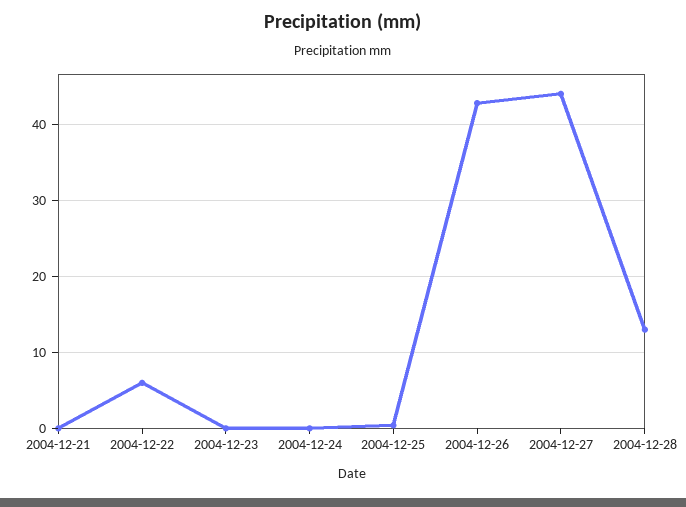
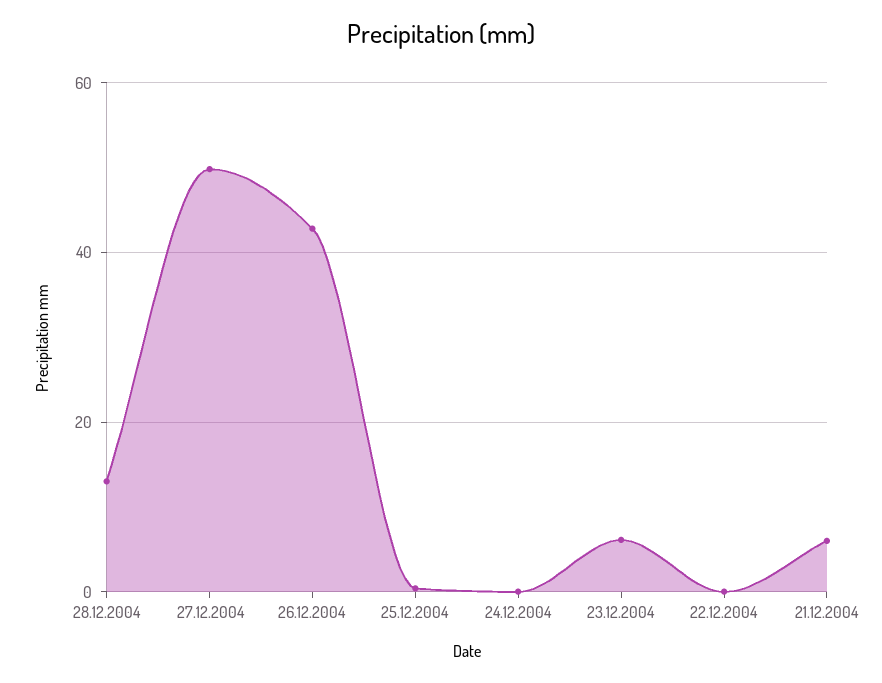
  {
-   "2004-12-21": 0,
+   "2004-12-21": 6,
-   "2004-12-22": 6,
+   "2004-12-22": 0,
-   "2004-12-23": 0,
+   "2004-12-23": 6,
    "2004-12-24": 0,
    "2004-12-25": 0,
    "2004-12-26": 43,
-   "2004-12-27": 44,
+   "2004-12-27": 50,
    "2004-12-28": 13
  }

